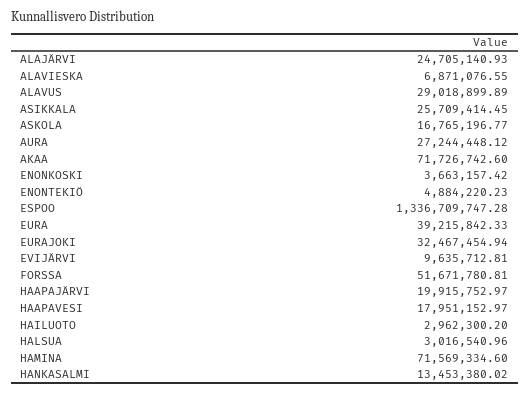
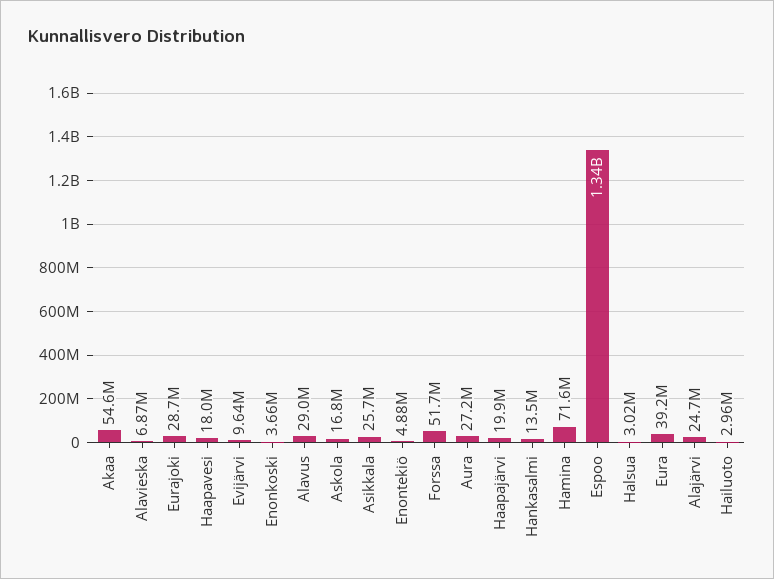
  {
    "ALAJÄRVI": 24705140.93,
    "ALAVIESKA": 6871076.55,
    "ALAVUS": 29018899.89,
    "ASIKKALA": 25709414.45,
    "ASKOLA": 16765196.77,
    "AURA": 27244448.12,
-   "AKAA": 71726742.6,
+   "AKAA": 54600000,
    "ENONKOSKI": 3663157.42,
    "ENONTEKIÖ": 4884220.23,
    "ESPOO": 1336709747.28,
    "EURA": 39215842.33,
-   "EURAJOKI": 32467454.94,
+   "EURAJOKI": 28700000,
    "EVIJÄRVI": 9635712.81,
    "FORSSA": 51671780.81,
    "HAAPAJÄRVI": 19915752.97,
    "HAAPAVESI": 17951152.97,
    "HAILUOTO": 2962300.2,
    "HALSUA": 3016540.96,
    "HAMINA": 71569334.6,
    "HANKASALMI": 13453380.02
  }

